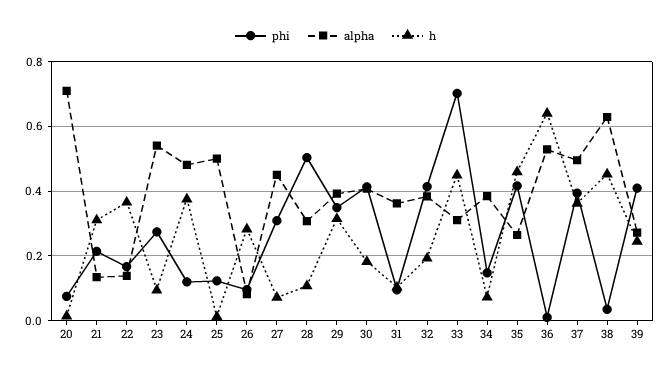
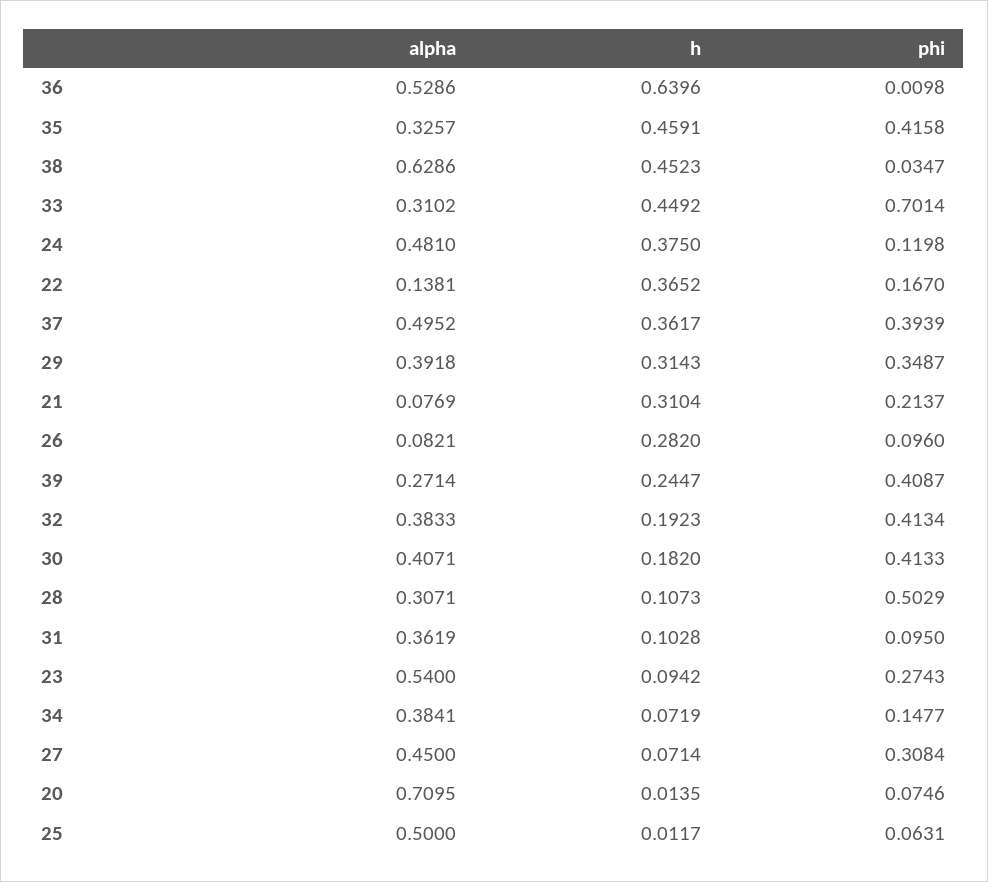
  {
    "phi": {
      "20": 0.0746,
      "21": 0.2137,
      "22": 0.167,
      "23": 0.2743,
      "24": 0.1198,
-     "25": 0.12,
+     "25": 0.0631,
      "26": 0.096,
      "27": 0.3084,
      "28": 0.5029,
      "29": 0.3487,
      "30": 0.4133,
      "31": 0.095,
      "32": 0.4134,
      "33": 0.7014,
      "34": 0.1477,
      "35": 0.4158,
      "36": 0.0098,
      "37": 0.3939,
      "38": 0.0347,
      "39": 0.4087
    },
    "alpha": {
      "20": 0.7095,
-     "21": 0.14,
+     "21": 0.0769,
      "22": 0.1381,
      "23": 0.54,
      "24": 0.481,
      "25": 0.5,
      "26": 0.0821,
      "27": 0.45,
      "28": 0.3071,
      "29": 0.3918,
      "30": 0.4071,
      "31": 0.3619,
      "32": 0.3833,
      "33": 0.3102,
      "34": 0.3841,
-     "35": 0.26,
+     "35": 0.3257,
      "36": 0.5286,
      "37": 0.4952,
      "38": 0.6286,
      "39": 0.2714
    },
    "h": {
      "20": 0.0135,
      "21": 0.3104,
      "22": 0.3652,
      "23": 0.0942,
      "24": 0.375,
      "25": 0.0117,
      "26": 0.282,
      "27": 0.0714,
      "28": 0.1073,
      "29": 0.3143,
      "30": 0.182,
      "31": 0.1028,
      "32": 0.1923,
      "33": 0.4492,
      "34": 0.0719,
      "35": 0.4591,
      "36": 0.6396,
      "37": 0.3617,
      "38": 0.4523,
      "39": 0.2447
    }
  }

